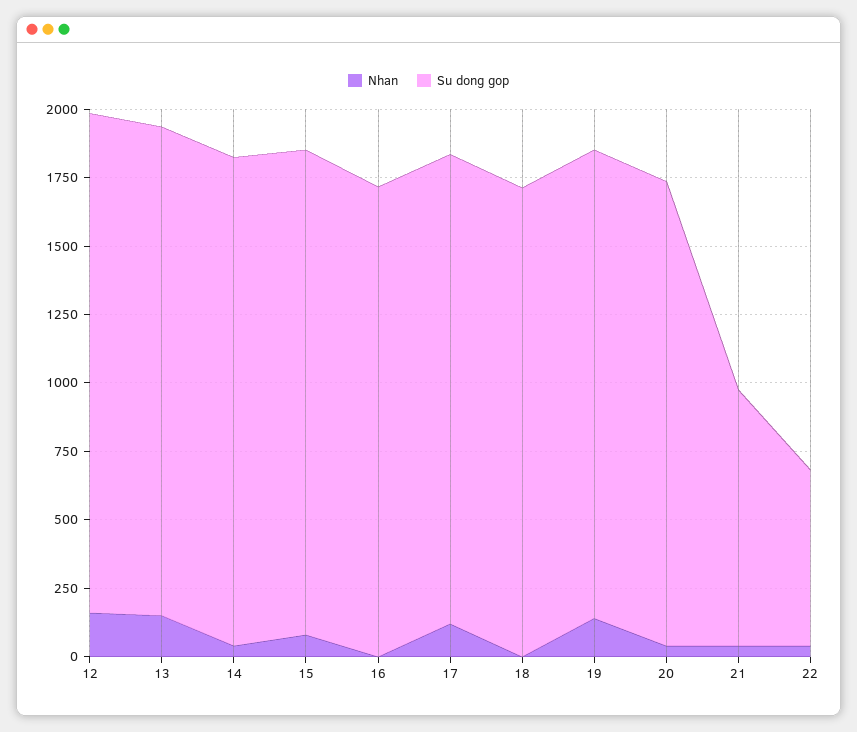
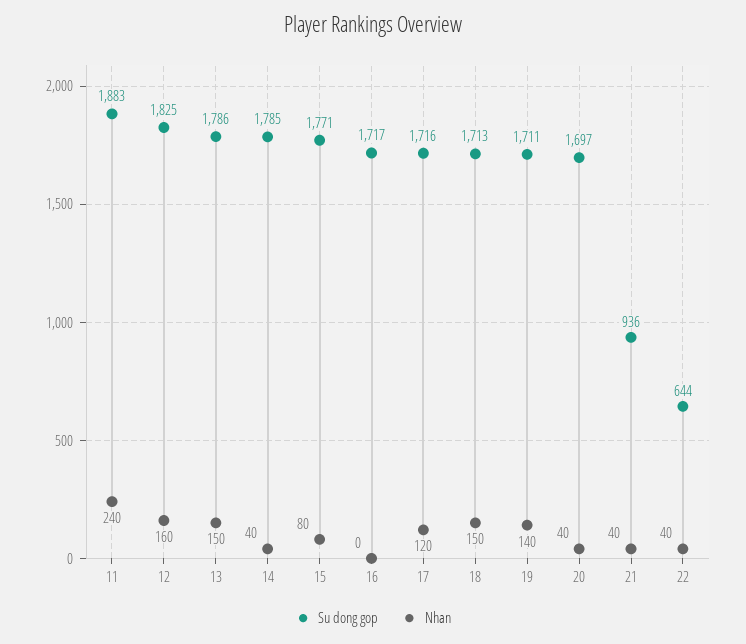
  {
    "Nhan": {
      "12": 160,
      "13": 150,
      "14": 40,
      "15": 80,
      "16": 0,
      "17": 120,
-     "18": 0,
+     "18": 150,
      "19": 140,
      "20": 40,
      "21": 40,
-     "22": 40
+     "22": 40,
+     "11": 240
    },
    "Su dong gop": {
      "12": 1825,
      "13": 1786,
      "14": 1785,
      "15": 1771,
      "16": 1717,
      "17": 1716,
      "18": 1713,
      "19": 1711,
      "20": 1697,
      "21": 936,
-     "22": 644
+     "22": 644,
+     "11": 1883
    }
  }

